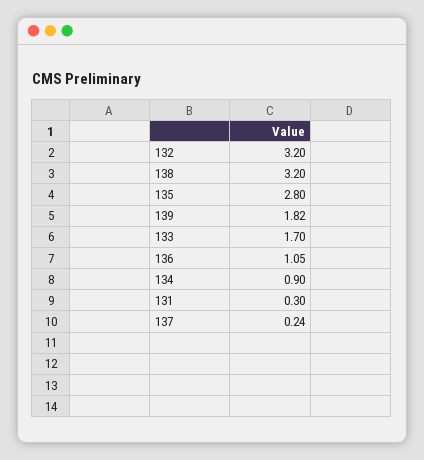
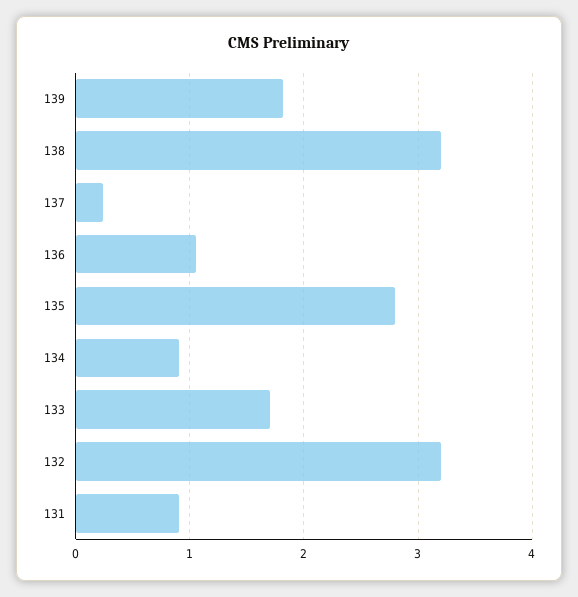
  {
    "132": 3.2,
    "138": 3.2,
    "135": 2.8,
    "139": 1.82,
    "133": 1.7,
    "136": 1.05,
    "134": 0.9,
-   "131": 0.3,
+   "131": 0.9,
    "137": 0.24
  }

